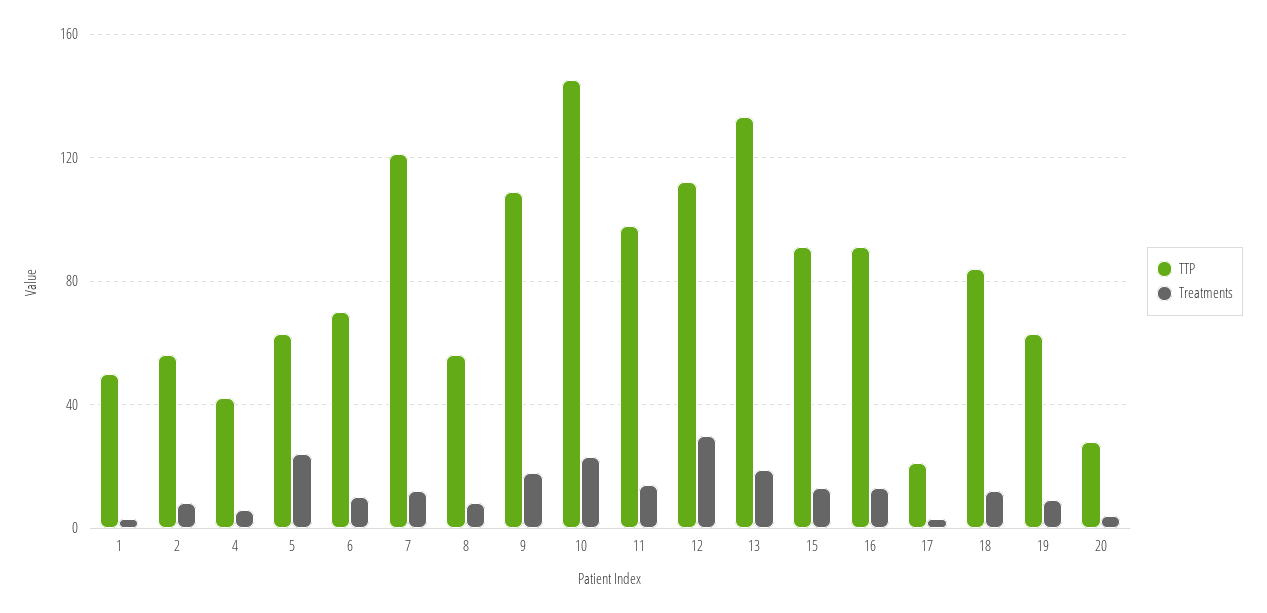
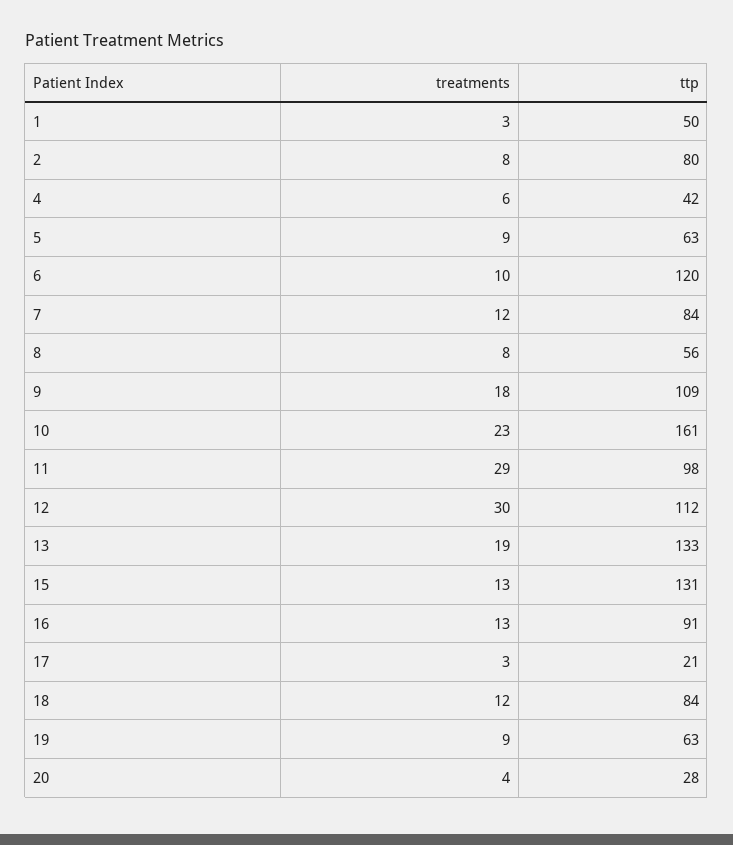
  {
    "TTP": {
      "1": 50,
-     "2": 55,
+     "2": 80,
      "4": 42,
      "5": 63,
-     "6": 70,
+     "6": 120,
-     "7": 120,
+     "7": 84,
      "8": 56,
      "9": 109,
-     "10": 145,
+     "10": 161,
      "11": 98,
      "12": 112,
      "13": 133,
-     "15": 90,
+     "15": 131,
      "16": 91,
      "17": 21,
      "18": 84,
      "19": 63,
      "20": 28
    },
    "Treatments": {
      "1": 3,
      "2": 8,
      "4": 6,
-     "5": 25,
+     "5": 9,
      "6": 10,
      "7": 12,
      "8": 8,
      "9": 18,
      "10": 23,
-     "11": 15,
+     "11": 29,
      "12": 30,
      "13": 19,
      "15": 13,
      "16": 13,
      "17": 3,
      "18": 12,
      "19": 9,
      "20": 4
    }
  }

